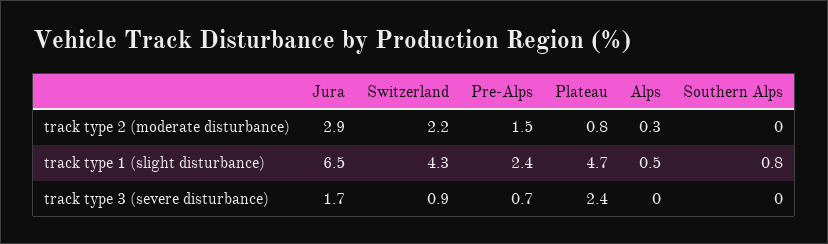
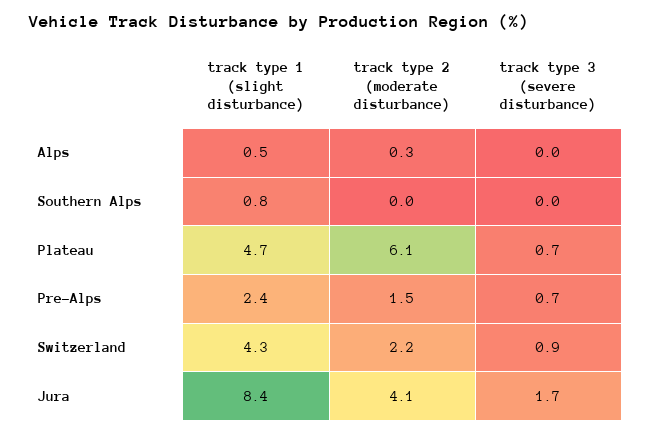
  {
    "Jura": {
-     "track type 2 (moderate disturbance)": 2.9,
+     "track type 2 (moderate disturbance)": 4.1,
-     "track type 1 (slight disturbance)": 6.5,
+     "track type 1 (slight disturbance)": 8.4,
      "track type 3 (severe disturbance)": 1.7
    },
    "Switzerland": {
      "track type 2 (moderate disturbance)": 2.2,
      "track type 1 (slight disturbance)": 4.3,
      "track type 3 (severe disturbance)": 0.9
    },
    "Pre-Alps": {
      "track type 2 (moderate disturbance)": 1.5,
      "track type 1 (slight disturbance)": 2.4,
      "track type 3 (severe disturbance)": 0.7
    },
    "Plateau": {
-     "track type 2 (moderate disturbance)": 0.8,
+     "track type 2 (moderate disturbance)": 6.1,
      "track type 1 (slight disturbance)": 4.7,
-     "track type 3 (severe disturbance)": 2.4
+     "track type 3 (severe disturbance)": 0.7
    },
    "Alps": {
      "track type 2 (moderate disturbance)": 0.3,
      "track type 1 (slight disturbance)": 0.5,
      "track type 3 (severe disturbance)": 0
    },
    "Southern Alps": {
      "track type 2 (moderate disturbance)": 0,
      "track type 1 (slight disturbance)": 0.8,
      "track type 3 (severe disturbance)": 0
    }
  }

